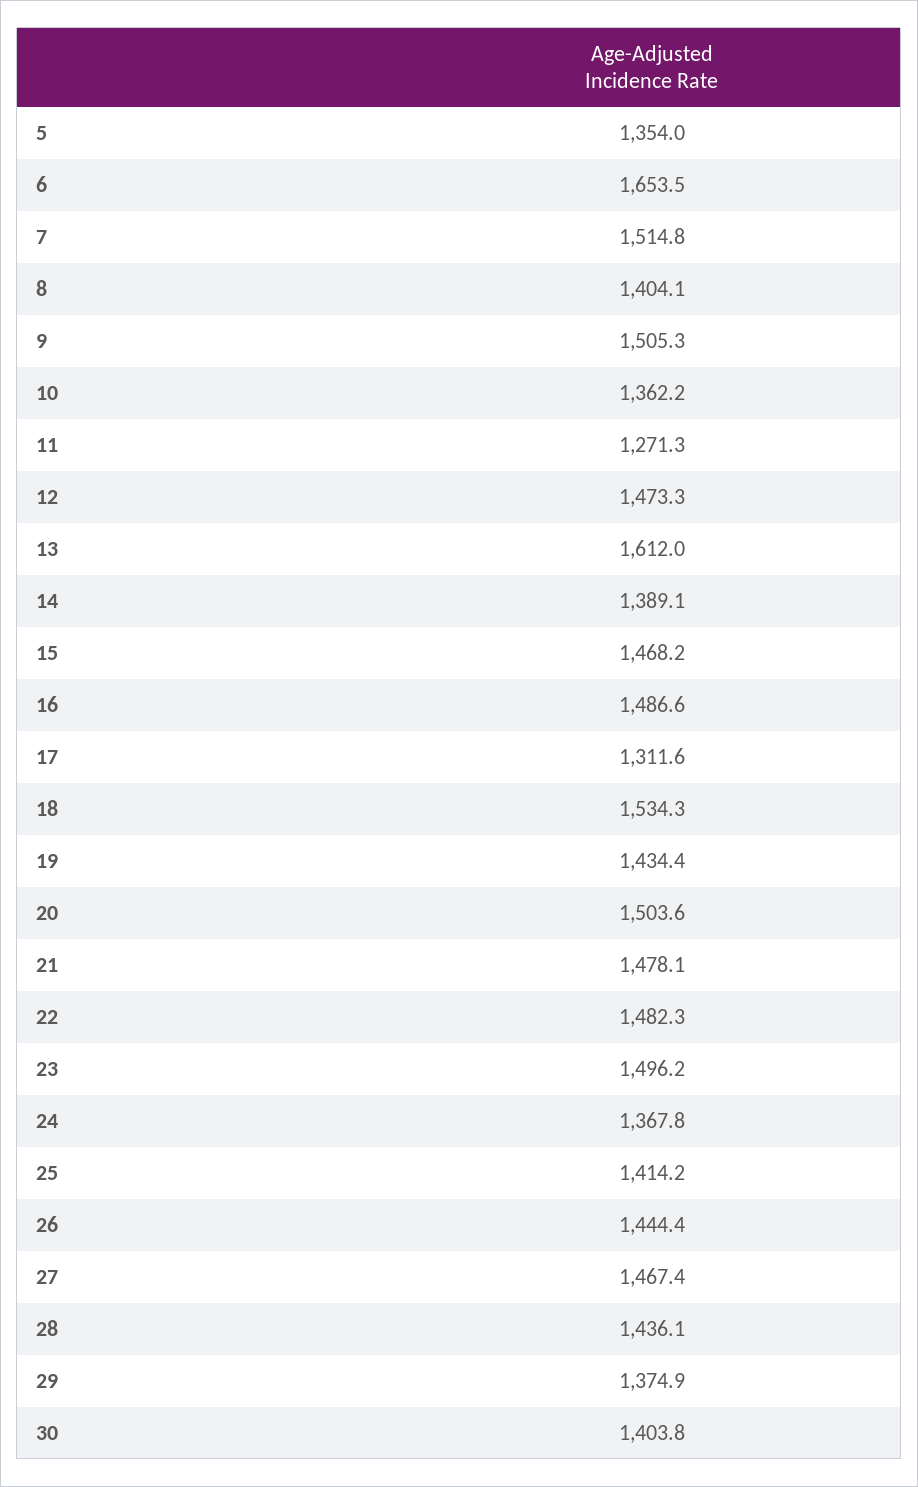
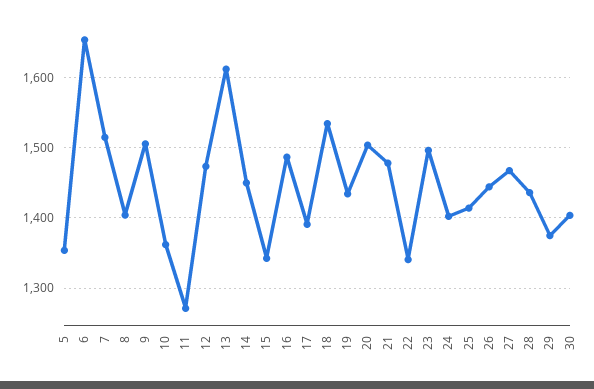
  {
    "5": 1354,
    "6": 1653.5,
    "7": 1514.8,
    "8": 1404.1,
    "9": 1505.3,
    "10": 1362.2,
    "11": 1271.3,
    "12": 1473.3,
    "13": 1612,
-   "14": 1389.1,
+   "14": 1450,
-   "15": 1468.2,
+   "15": 1340,
    "16": 1486.6,
-   "17": 1311.6,
+   "17": 1390,
    "18": 1534.3,
    "19": 1434.4,
    "20": 1503.6,
    "21": 1478.1,
-   "22": 1482.3,
+   "22": 1340,
    "23": 1496.2,
-   "24": 1367.8,
+   "24": 1400,
    "25": 1414.2,
    "26": 1444.4,
    "27": 1467.4,
    "28": 1436.1,
    "29": 1374.9,
    "30": 1403.8
  }

